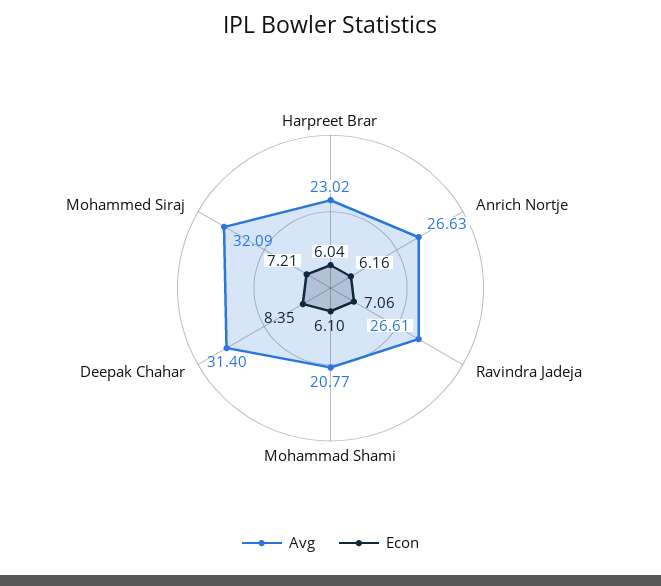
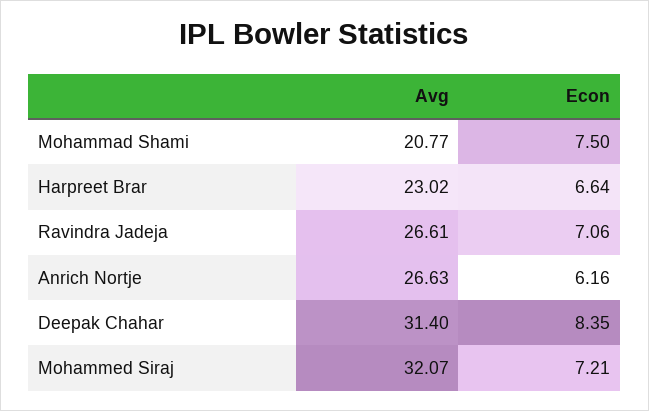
  {
    "Avg": {
      "Harpreet Brar": 23.02,
      "Anrich Nortje": 26.63,
      "Ravindra Jadeja": 26.61,
      "Mohammad Shami": 20.77,
      "Deepak Chahar": 31.4,
-     "Mohammed Siraj": 32.09
+     "Mohammed Siraj": 32.07
    },
    "Econ": {
-     "Harpreet Brar": 6.04,
+     "Harpreet Brar": 6.64,
      "Anrich Nortje": 6.16,
      "Ravindra Jadeja": 7.06,
-     "Mohammad Shami": 6.1,
+     "Mohammad Shami": 7.5,
      "Deepak Chahar": 8.35,
      "Mohammed Siraj": 7.21
    }
  }

